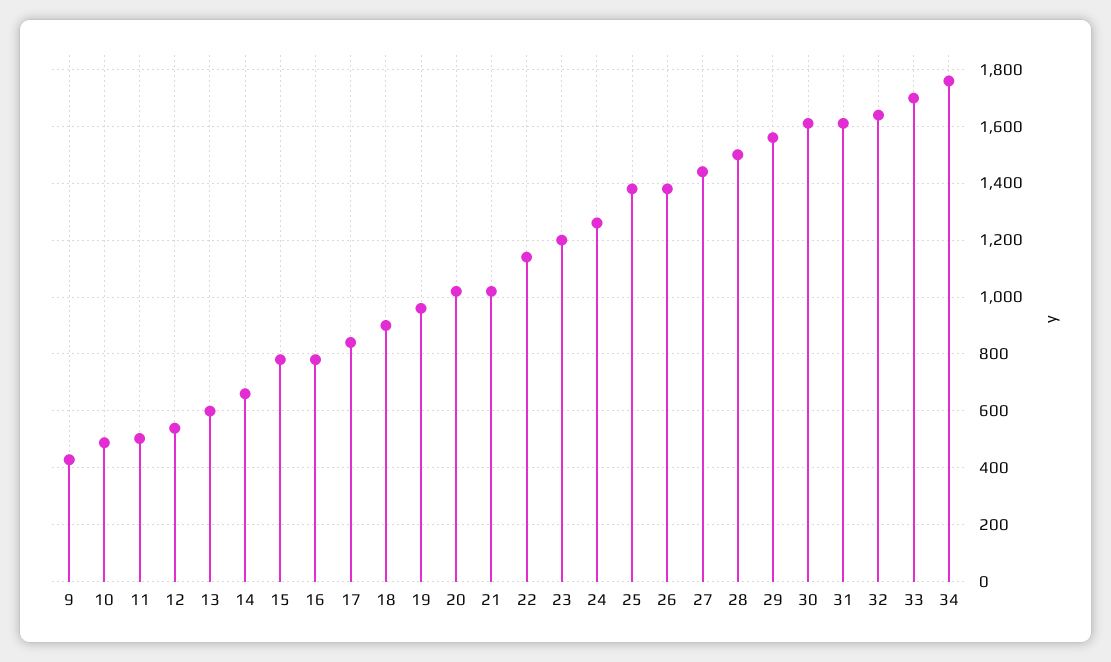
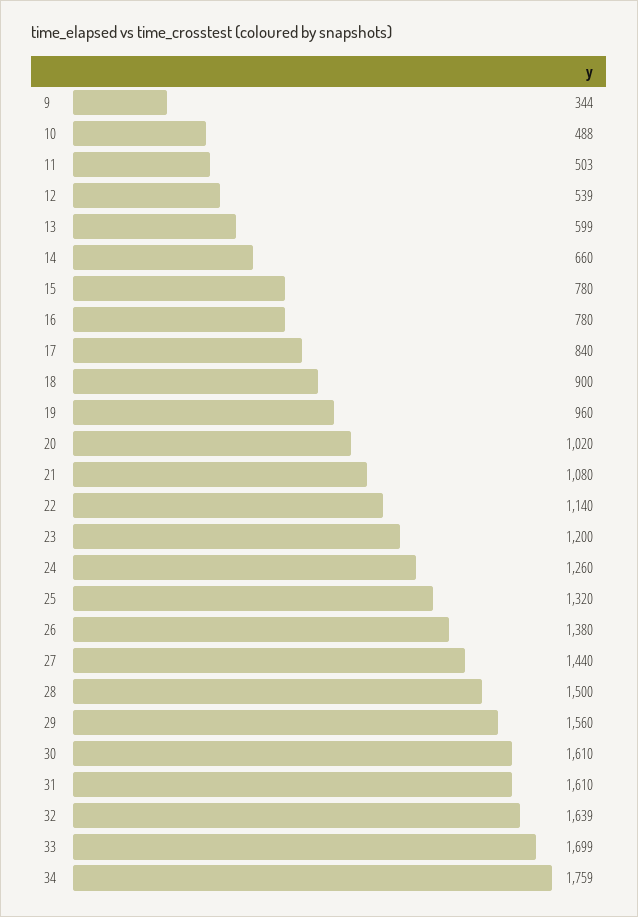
  {
-   "9": 425,
+   "9": 344,
    "10": 488,
    "11": 503,
    "12": 539,
    "13": 599,
    "14": 660,
    "15": 780,
    "16": 780,
    "17": 840,
    "18": 900,
    "19": 960,
    "20": 1020,
-   "21": 1025,
+   "21": 1080,
    "22": 1140,
    "23": 1200,
    "24": 1260,
-   "25": 1375,
+   "25": 1320,
    "26": 1380,
    "27": 1440,
    "28": 1500,
    "29": 1560,
    "30": 1610,
    "31": 1610,
    "32": 1639,
    "33": 1699,
    "34": 1759
  }

